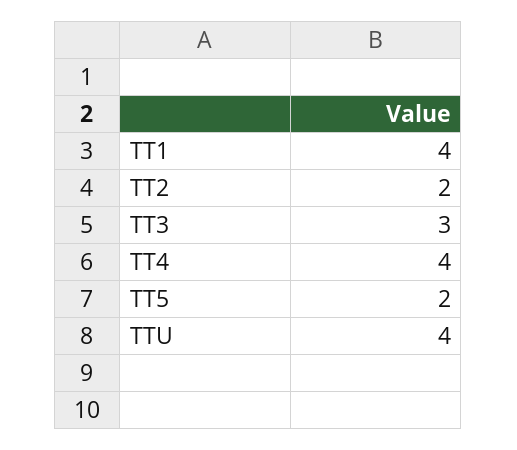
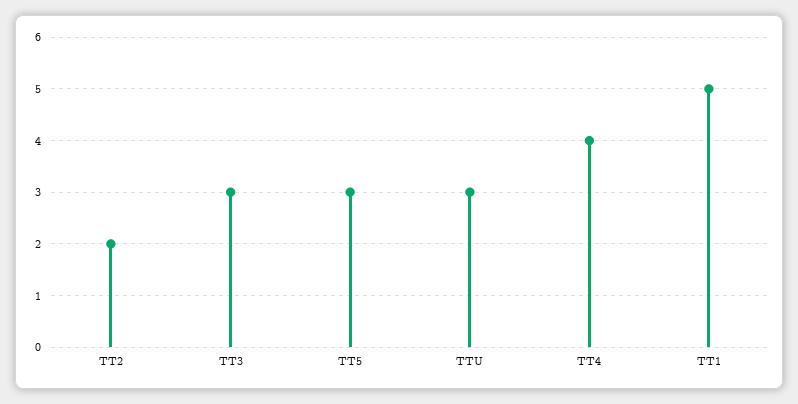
  {
-   "TT1": 4,
+   "TT1": 5,
    "TT2": 2,
    "TT3": 3,
    "TT4": 4,
-   "TT5": 2,
+   "TT5": 3,
-   "TTU": 4
+   "TTU": 3
  }

